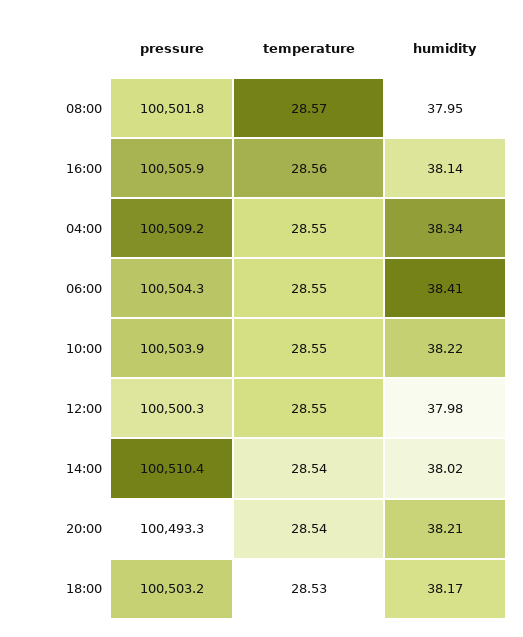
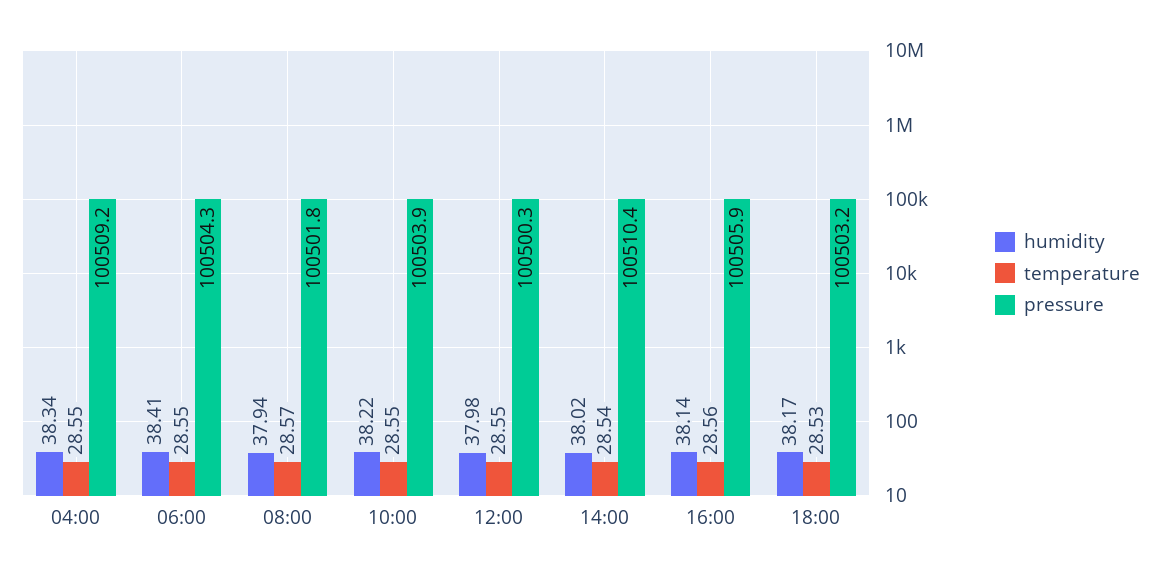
  {
    "pressure": {
      "08:00": 100501.8,
      "16:00": 100505.9,
      "04:00": 100509.2,
      "06:00": 100504.3,
      "10:00": 100503.9,
      "12:00": 100500.3,
      "14:00": 100510.4,
-     "20:00": 100493.3,
      "18:00": 100503.2
    },
    "temperature": {
      "08:00": 28.57,
      "16:00": 28.56,
      "04:00": 28.55,
      "06:00": 28.55,
      "10:00": 28.55,
      "12:00": 28.55,
      "14:00": 28.54,
-     "20:00": 28.54,
      "18:00": 28.53
    },
    "humidity": {
-     "08:00": 37.95,
+     "08:00": 37.94,
      "16:00": 38.14,
      "04:00": 38.34,
      "06:00": 38.41,
      "10:00": 38.22,
      "12:00": 37.98,
      "14:00": 38.02,
-     "20:00": 38.21,
      "18:00": 38.17
    }
  }

